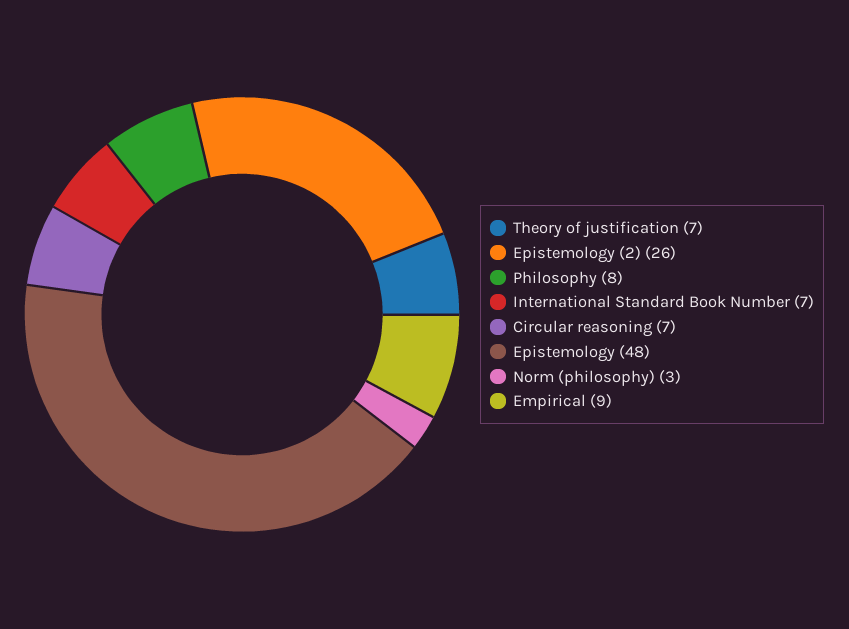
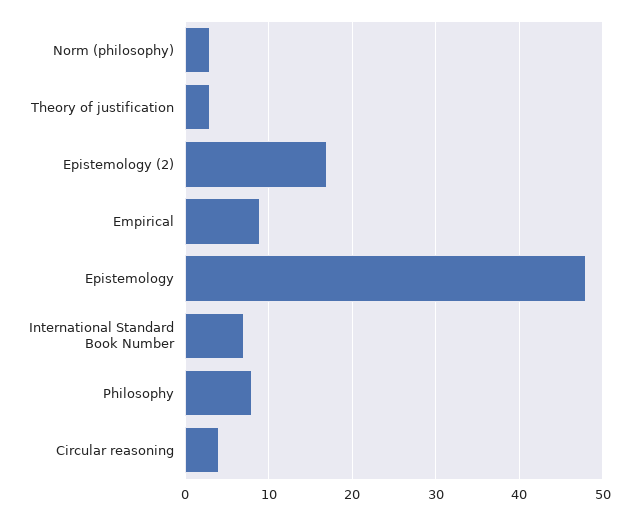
  {
-   "Theory of justification": 7,
+   "Theory of justification": 3,
-   "Epistemology (2)": 26,
+   "Epistemology (2)": 17,
    "Philosophy": 8,
    "International Standard Book Number": 7,
-   "Circular reasoning": 7,
+   "Circular reasoning": 4,
    "Epistemology": 48,
    "Norm (philosophy)": 3,
    "Empirical": 9
  }

